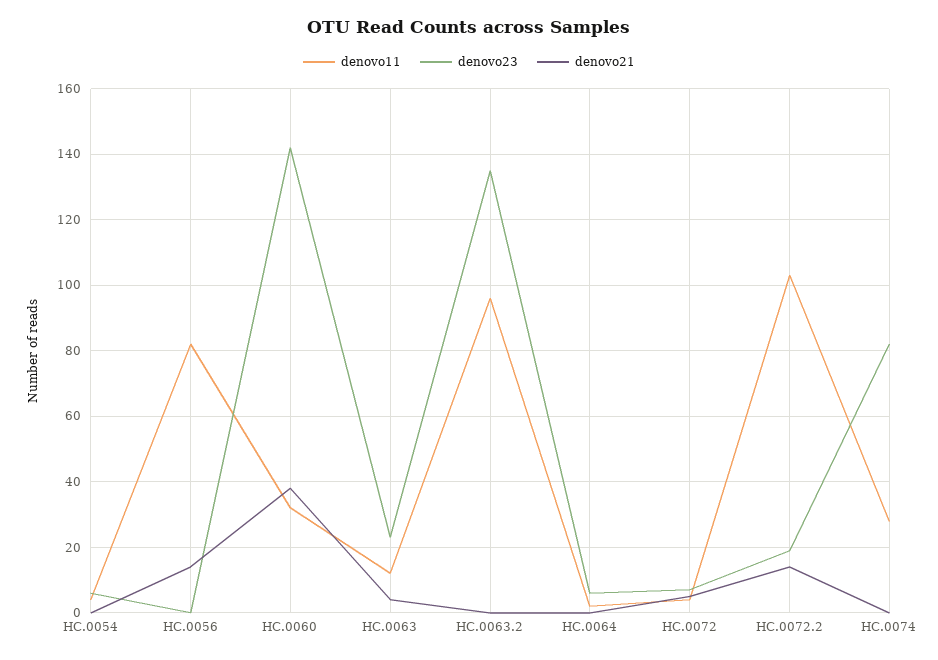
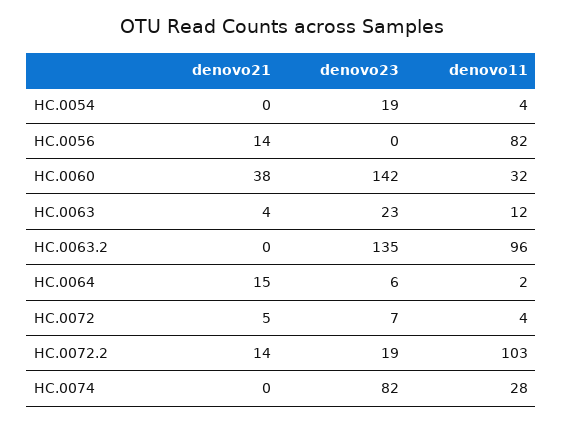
  {
    "denovo11": {
      "HC.0054": 4,
      "HC.0056": 82,
      "HC.0060": 32,
      "HC.0063": 12,
      "HC.0063.2": 96,
      "HC.0064": 2,
      "HC.0072": 4,
      "HC.0072.2": 103,
      "HC.0074": 28
    },
    "denovo23": {
-     "HC.0054": 5,
+     "HC.0054": 19,
      "HC.0056": 0,
      "HC.0060": 142,
      "HC.0063": 23,
      "HC.0063.2": 135,
      "HC.0064": 6,
      "HC.0072": 7,
      "HC.0072.2": 19,
      "HC.0074": 82
    },
    "denovo21": {
      "HC.0054": 0,
      "HC.0056": 14,
      "HC.0060": 38,
      "HC.0063": 4,
      "HC.0063.2": 0,
-     "HC.0064": 0,
+     "HC.0064": 15,
      "HC.0072": 5,
      "HC.0072.2": 14,
      "HC.0074": 0
    }
  }

